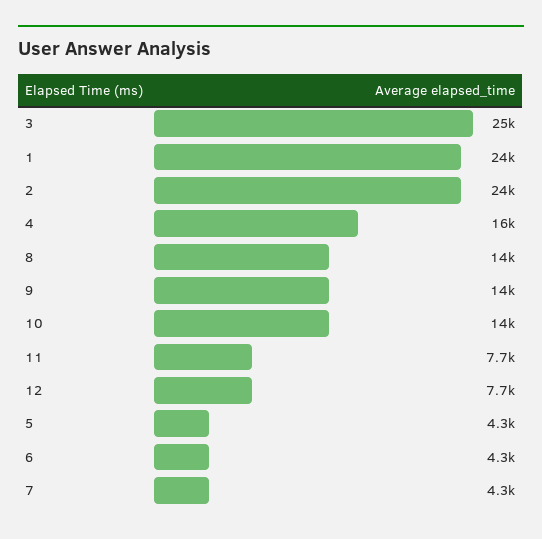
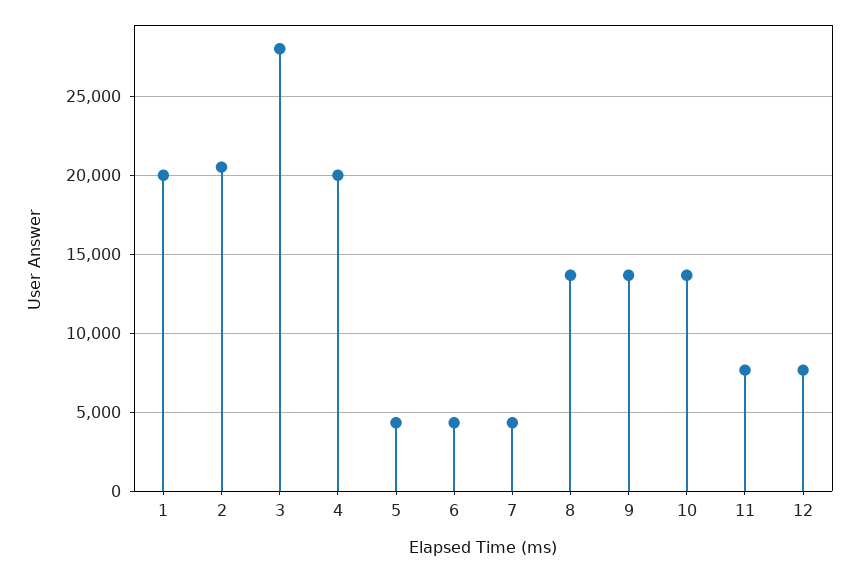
  {
-   "3": 25000,
+   "3": 28000,
-   "1": 24000,
+   "1": 20000,
-   "2": 24000,
+   "2": 20500,
-   "4": 16000,
+   "4": 20000,
    "8": 14000,
    "9": 14000,
    "10": 14000,
    "11": 7700,
    "12": 7700,
    "5": 4300,
    "6": 4300,
    "7": 4300
  }

